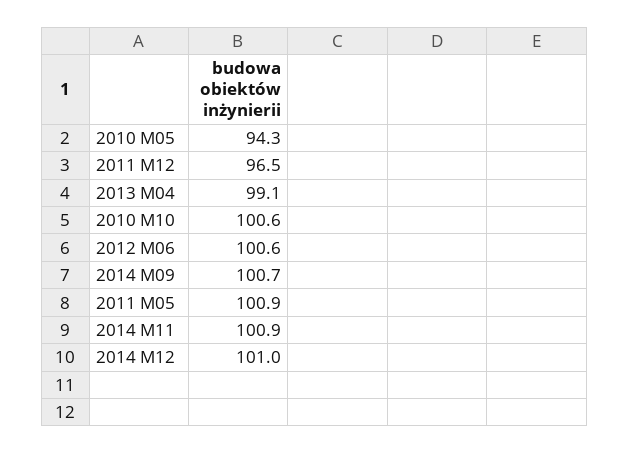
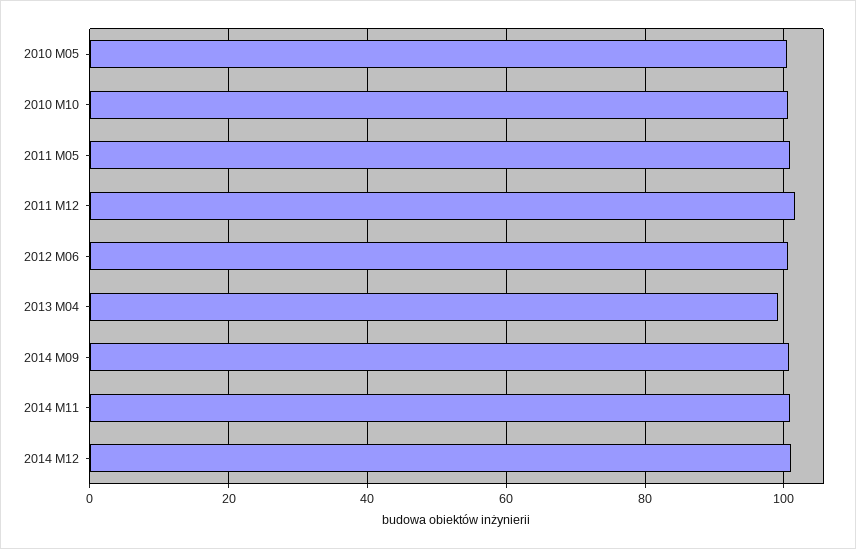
  {
-   "2010 M05": 94.3,
+   "2010 M05": 100,
-   "2011 M12": 96.5,
+   "2011 M12": 102,
    "2013 M04": 99.1,
    "2010 M10": 100.6,
    "2012 M06": 100.6,
    "2014 M09": 100.7,
    "2011 M05": 100.9,
    "2014 M11": 100.9,
    "2014 M12": 101
  }

